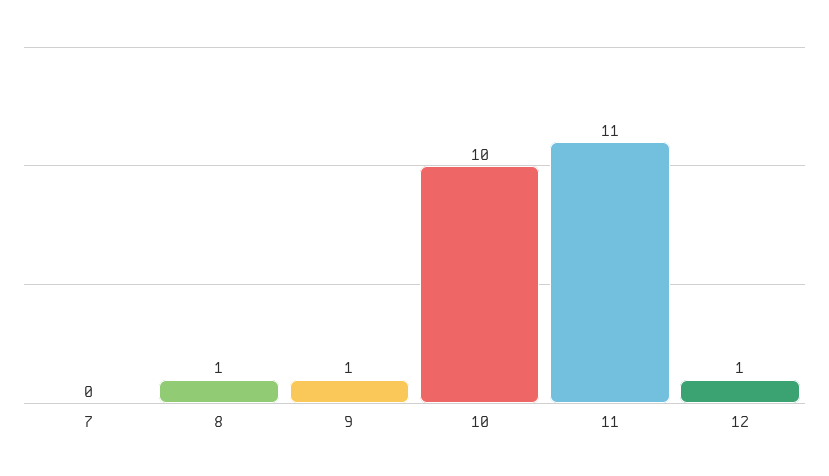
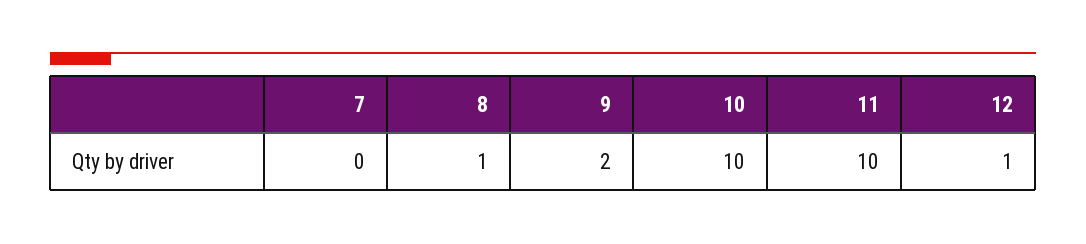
  {
    "7": 0,
    "8": 1,
-   "9": 1,
+   "9": 2,
    "10": 10,
-   "11": 11,
+   "11": 10,
    "12": 1
  }

